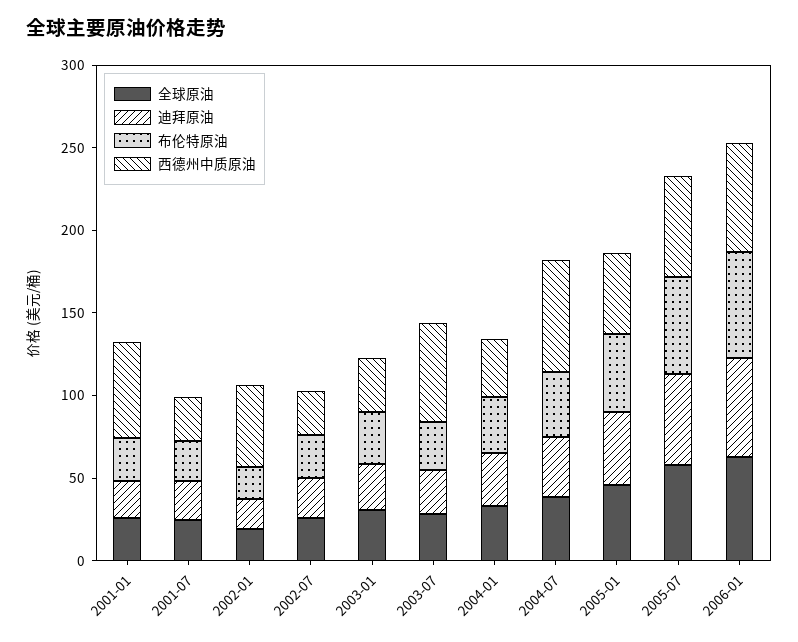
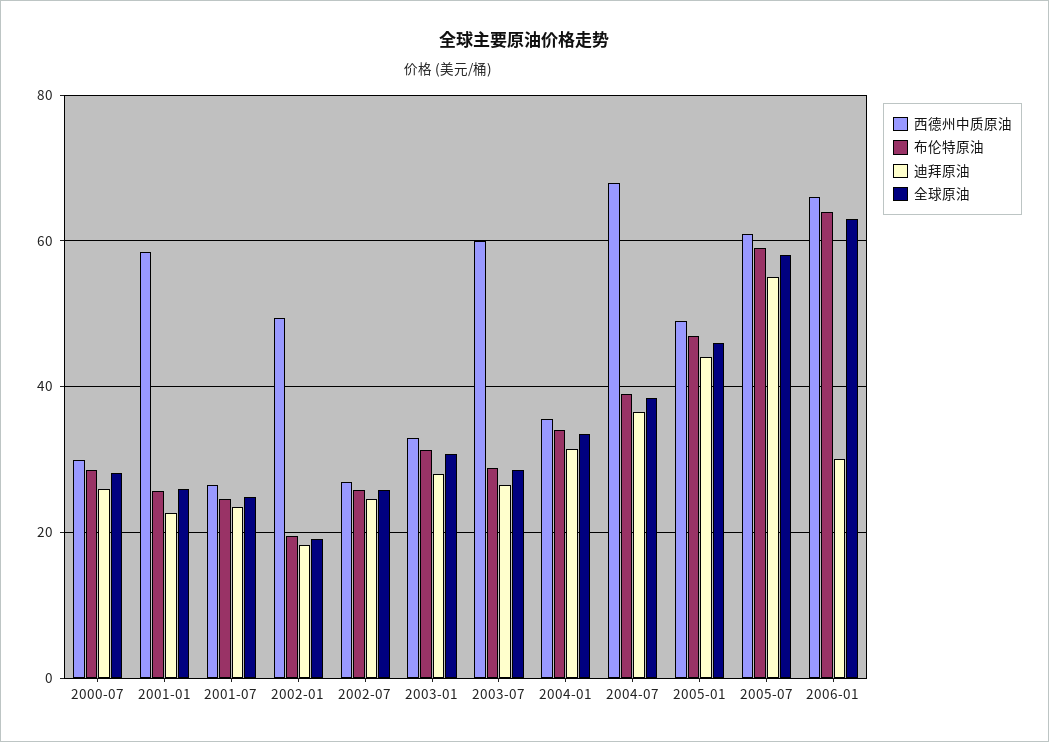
  {
    "全球原油": {
      "2001-01": 26,
      "2001-07": 24,
      "2002-01": 20,
      "2002-07": 26,
      "2003-01": 30,
      "2003-07": 28,
      "2004-01": 34,
      "2004-07": 38,
      "2005-01": 46,
      "2005-07": 58,
-     "2006-01": 64
+     "2006-01": 64,
+     "2000-07": 28
    },
    "迪拜原油": {
      "2001-01": 22,
      "2001-07": 24,
      "2002-01": 18,
      "2002-07": 24,
      "2003-01": 28,
      "2003-07": 26,
      "2004-01": 32,
      "2004-07": 36,
      "2005-01": 44,
      "2005-07": 56,
-     "2006-01": 60
+     "2006-01": 30,
+     "2000-07": 26
    },
    "布伦特原油": {
      "2001-01": 26,
      "2001-07": 24,
      "2002-01": 20,
      "2002-07": 26,
      "2003-01": 32,
      "2003-07": 28,
      "2004-01": 34,
      "2004-07": 40,
      "2005-01": 48,
      "2005-07": 60,
-     "2006-01": 64
+     "2006-01": 64,
+     "2000-07": 28
    },
    "西德州中质原油": {
      "2001-01": 58,
      "2001-07": 26,
      "2002-01": 50,
      "2002-07": 26,
      "2003-01": 32,
      "2003-07": 60,
      "2004-01": 36,
      "2004-07": 68,
      "2005-01": 50,
      "2005-07": 62,
-     "2006-01": 66
+     "2006-01": 66,
+     "2000-07": 30
    }
  }

